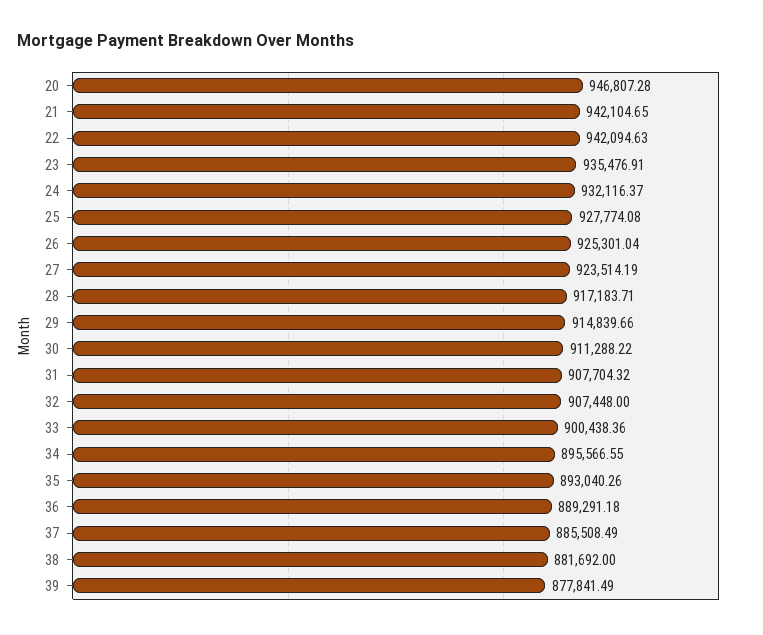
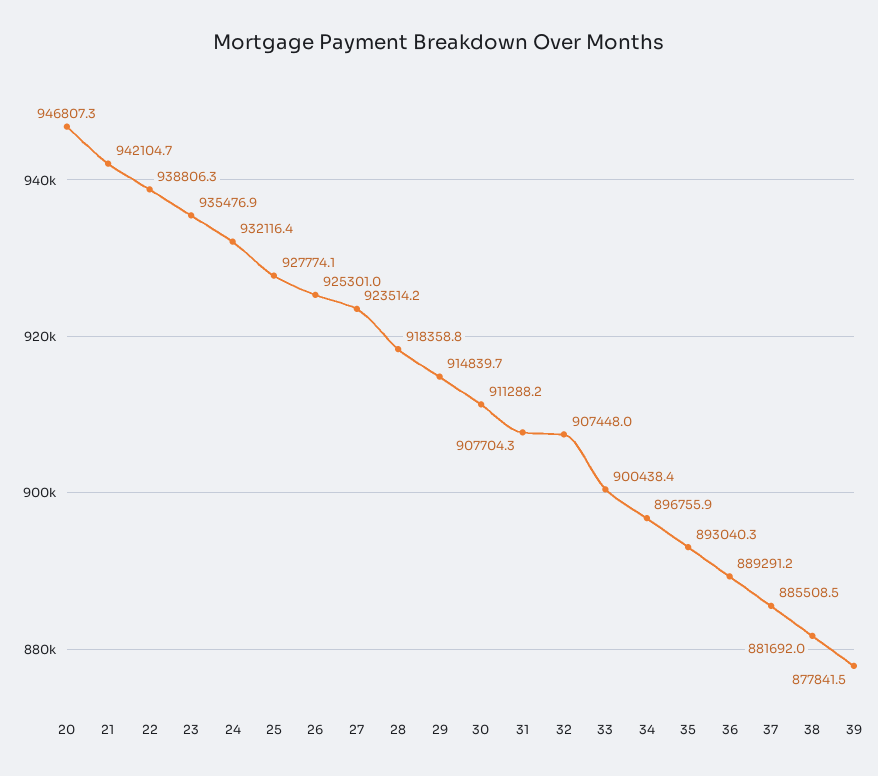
  {
    "20": 946807.28,
    "21": 942104.65,
-   "22": 942094.63,
+   "22": 938806.3,
    "23": 935476.91,
    "24": 932116.37,
    "25": 927774.08,
    "26": 925301.04,
    "27": 923514.19,
-   "28": 917183.71,
+   "28": 918358.8,
    "29": 914839.66,
    "30": 911288.22,
    "31": 907704.32,
    "32": 907448,
    "33": 900438.36,
-   "34": 895566.55,
+   "34": 896755.9,
    "35": 893040.26,
    "36": 889291.18,
    "37": 885508.49,
    "38": 881692,
    "39": 877841.49
  }

